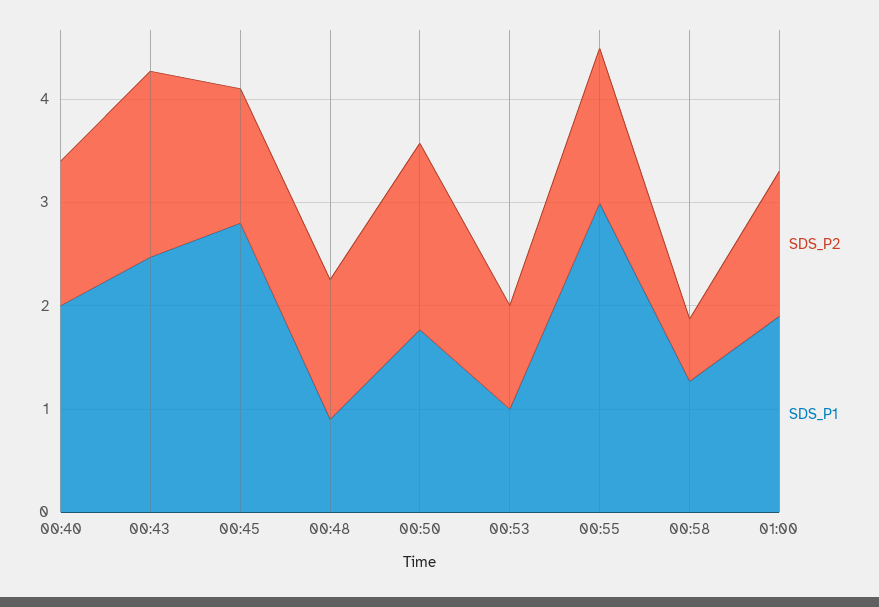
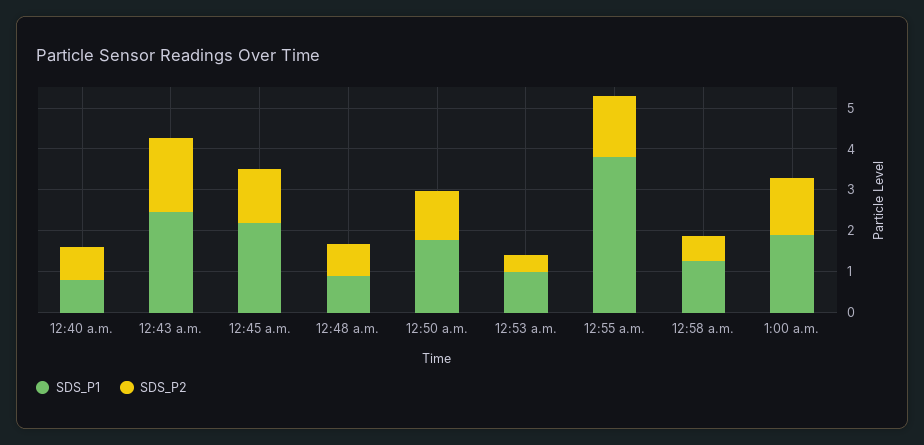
  {
    "SDS_P2": {
-     "00:40": 1.4,
+     "00:40": 0.8,
      "00:43": 1.8,
      "00:45": 1.4,
-     "00:48": 1.4,
+     "00:48": 0.8,
-     "00:50": 1.8,
+     "00:50": 1.2,
-     "00:53": 1,
+     "00:53": 0.4,
      "00:55": 1.6,
      "00:58": 0.6,
      "01:00": 1.4
    },
    "SDS_P1": {
-     "00:40": 2,
+     "00:40": 0.8,
      "00:43": 2.4,
-     "00:45": 2.8,
+     "00:45": 2.2,
      "00:48": 1,
      "00:50": 1.8,
      "00:53": 1,
-     "00:55": 3,
+     "00:55": 3.8,
      "00:58": 1.2,
      "01:00": 2
    }
  }

